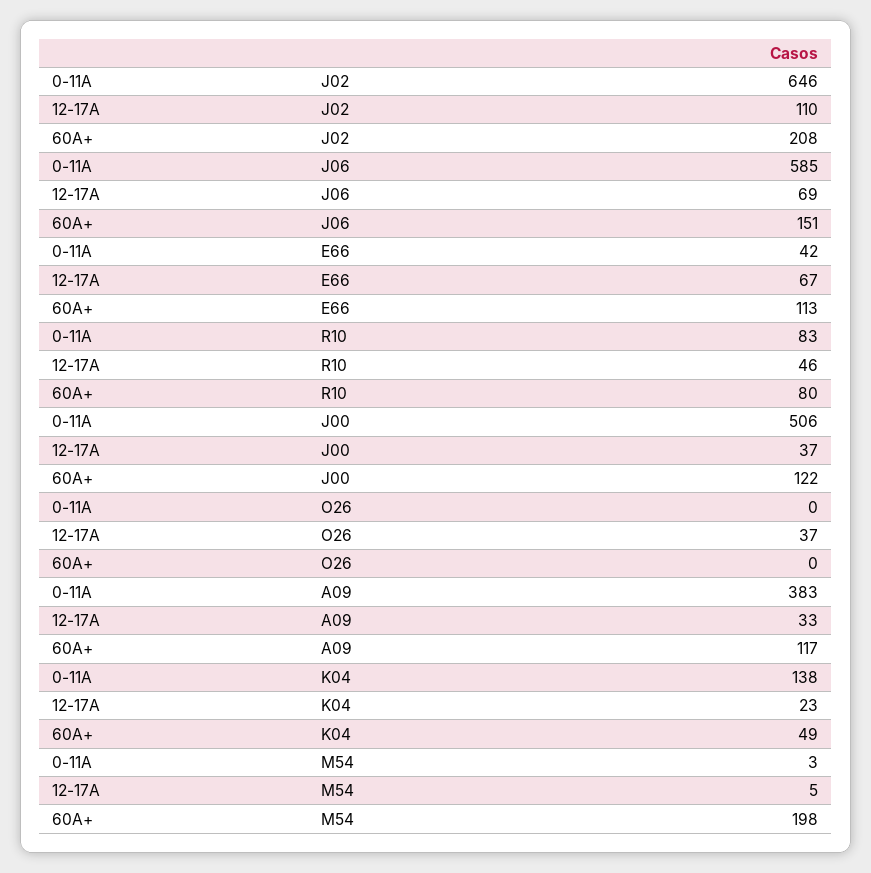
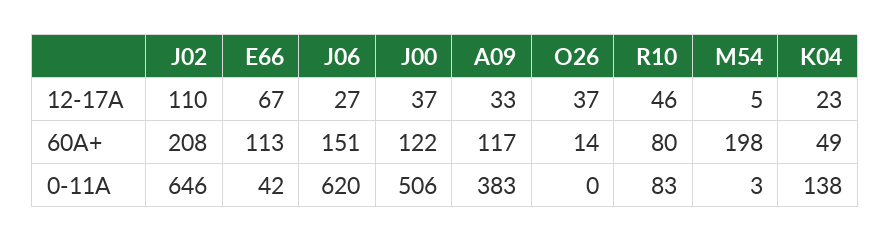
  {
    "0-11A": {
      "J02": 646,
-     "J06": 585,
+     "J06": 620,
      "E66": 42,
      "R10": 83,
      "J00": 506,
      "O26": 0,
      "A09": 383,
      "K04": 138,
      "M54": 3
    },
    "12-17A": {
      "J02": 110,
-     "J06": 69,
+     "J06": 27,
      "E66": 67,
      "R10": 46,
      "J00": 37,
      "O26": 37,
      "A09": 33,
      "K04": 23,
      "M54": 5
    },
    "60A+": {
      "J02": 208,
      "J06": 151,
      "E66": 113,
      "R10": 80,
      "J00": 122,
-     "O26": 0,
+     "O26": 14,
      "A09": 117,
      "K04": 49,
      "M54": 198
    }
  }

